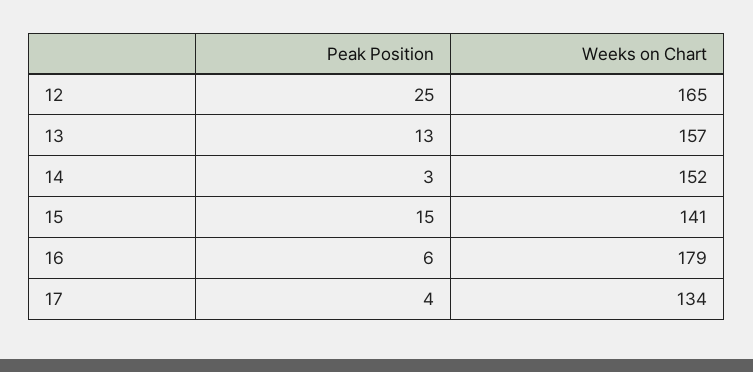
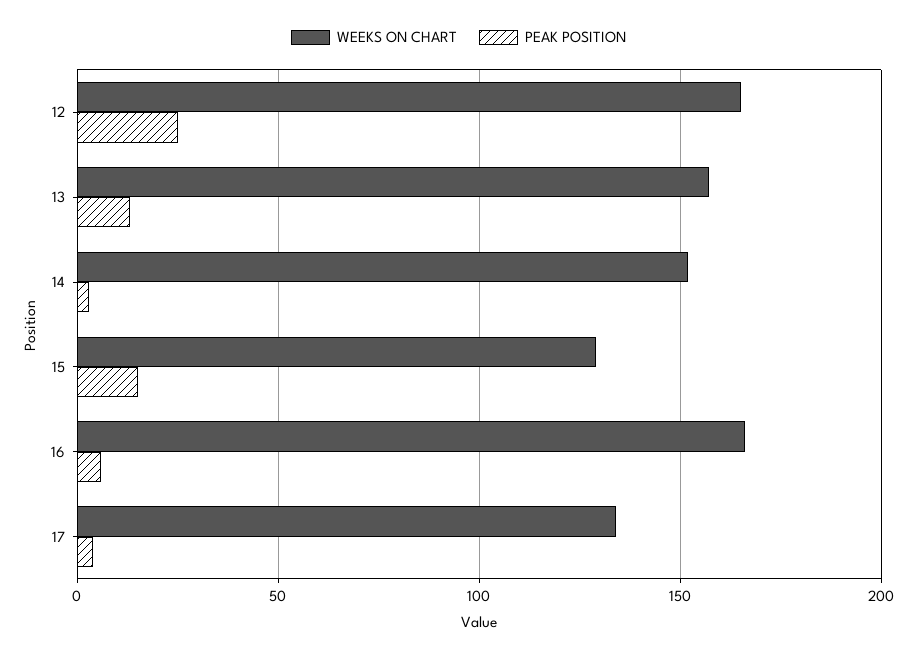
  {
    "Peak Position": {
      "12": 25,
      "13": 13,
      "14": 3,
      "15": 15,
      "16": 6,
      "17": 4
    },
    "Weeks on Chart": {
      "12": 165,
      "13": 157,
      "14": 152,
-     "15": 141,
+     "15": 130,
-     "16": 179,
+     "16": 165,
      "17": 134
    }
  }

